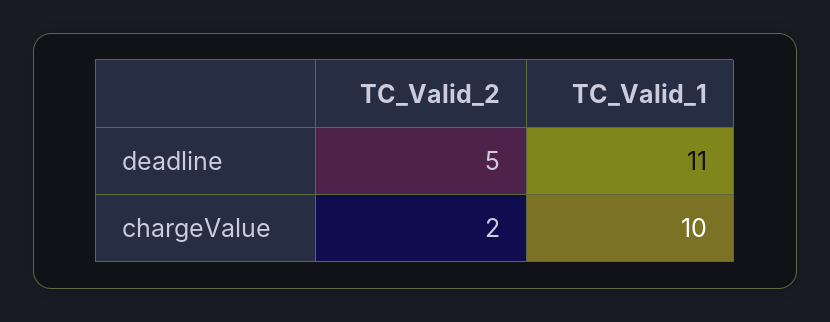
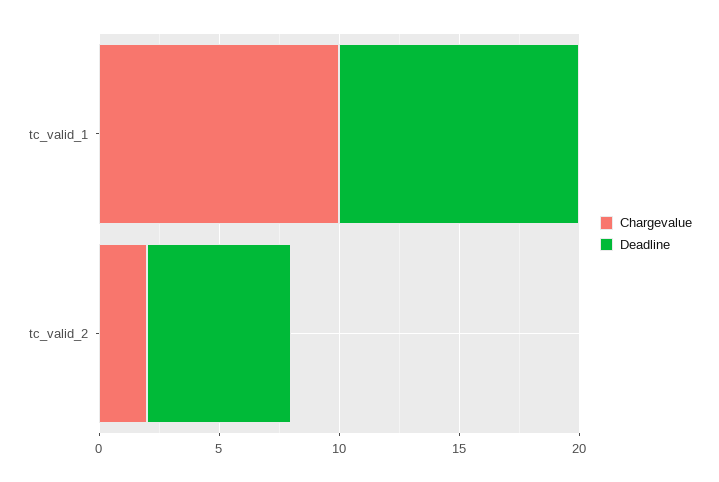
  {
    "deadline": {
-     "TC_Valid_2": 5,
+     "TC_Valid_2": 6,
-     "TC_Valid_1": 11
+     "TC_Valid_1": 10
    },
    "chargeValue": {
      "TC_Valid_2": 2,
      "TC_Valid_1": 10
    }
  }

